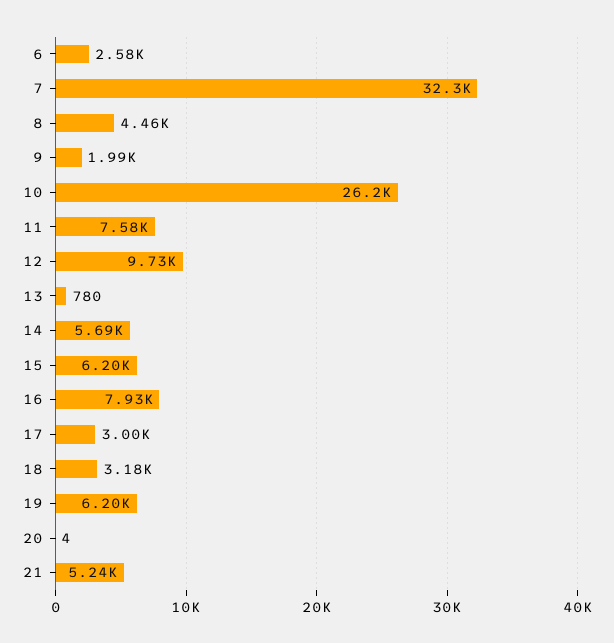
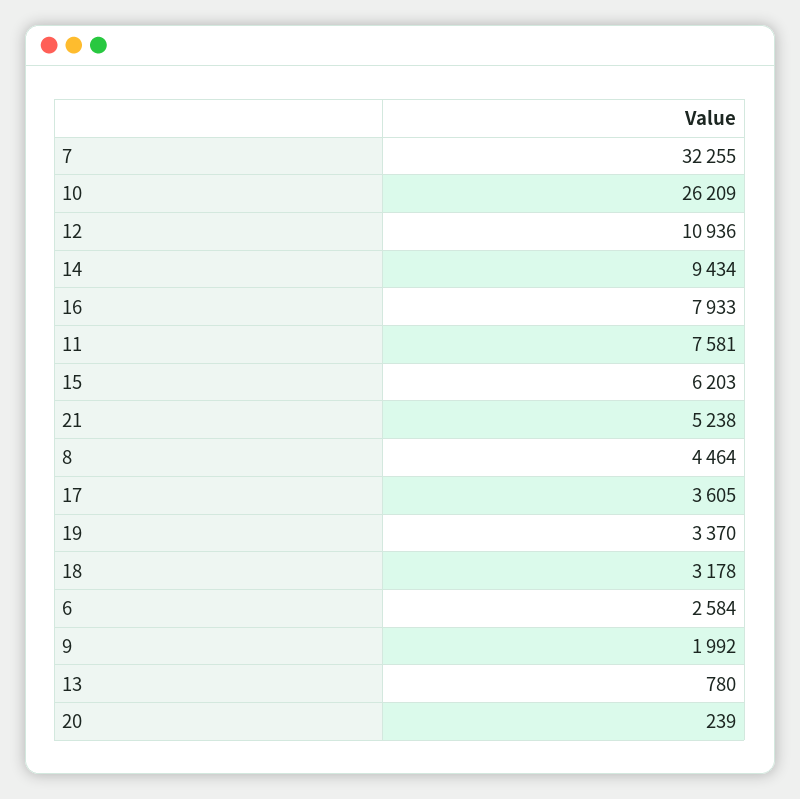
  {
    "6": 2584,
    "7": 32255,
    "8": 4464,
    "9": 1992,
    "10": 26209,
    "11": 7581,
-   "12": 9730,
+   "12": 10936,
    "13": 780,
-   "14": 5690,
+   "14": 9434,
    "15": 6203,
    "16": 7933,
-   "17": 3000,
+   "17": 3605,
    "18": 3178,
-   "19": 6200,
+   "19": 3370,
-   "20": 4,
+   "20": 239,
    "21": 5238
  }

